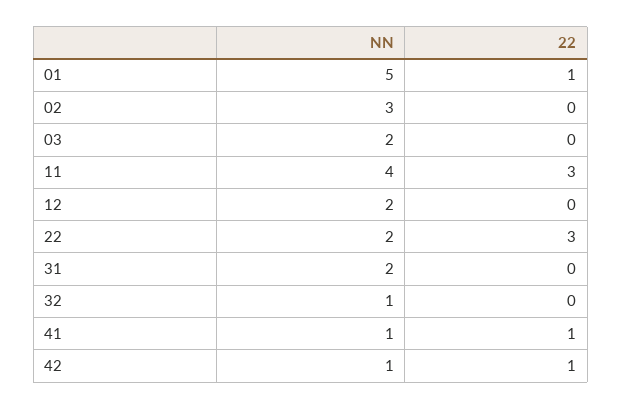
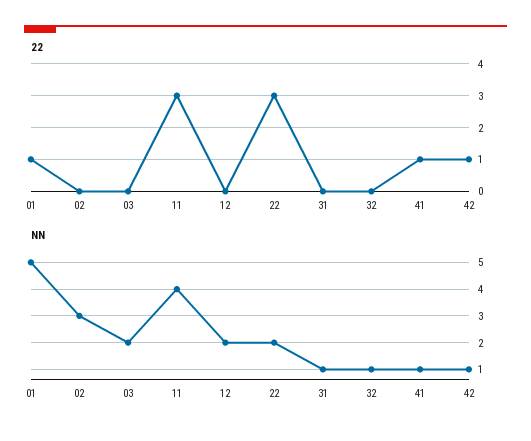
  {
    "NN": {
      "01": 5,
      "02": 3,
      "03": 2,
      "11": 4,
      "12": 2,
      "22": 2,
-     "31": 2,
+     "31": 1,
      "32": 1,
      "41": 1,
      "42": 1
    },
    "22": {
      "01": 1,
      "02": 0,
      "03": 0,
      "11": 3,
      "12": 0,
      "22": 3,
      "31": 0,
      "32": 0,
      "41": 1,
      "42": 1
    }
  }

